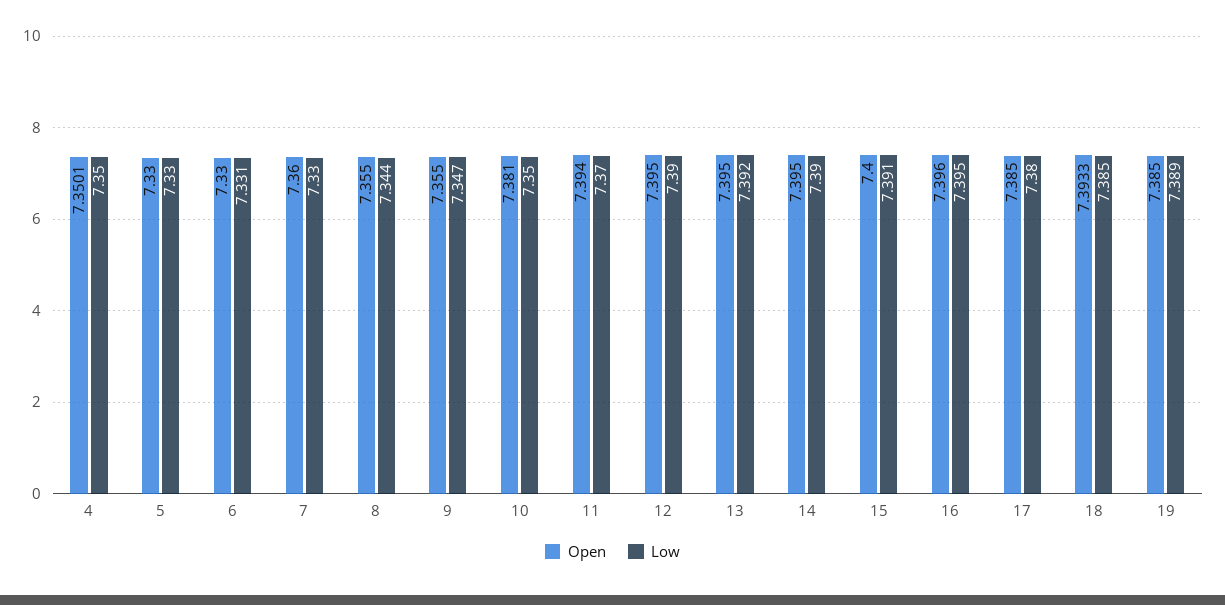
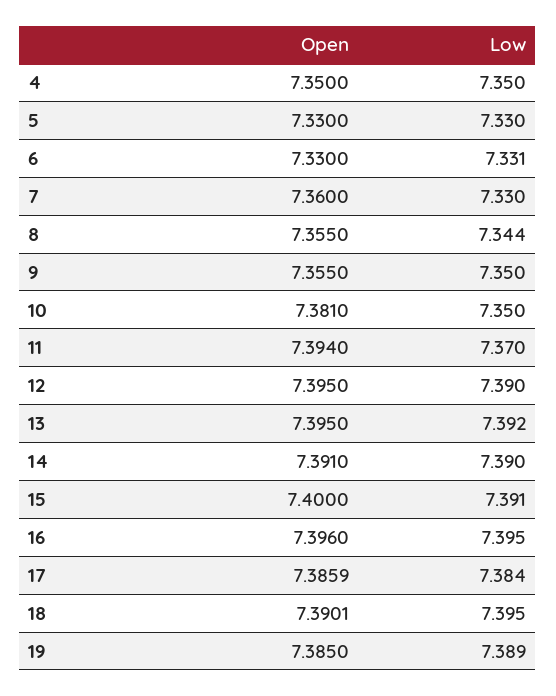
  {
    "Open": {
-     "4": 7.3501,
+     "4": 7.35,
      "5": 7.33,
      "6": 7.33,
      "7": 7.36,
      "8": 7.355,
      "9": 7.355,
      "10": 7.381,
      "11": 7.394,
      "12": 7.395,
      "13": 7.395,
-     "14": 7.395,
+     "14": 7.391,
      "15": 7.4,
      "16": 7.396,
-     "17": 7.385,
+     "17": 7.3859,
-     "18": 7.3933,
+     "18": 7.3901,
      "19": 7.385
    },
    "Low": {
      "4": 7.35,
      "5": 7.33,
      "6": 7.331,
      "7": 7.33,
      "8": 7.344,
-     "9": 7.347,
+     "9": 7.35,
      "10": 7.35,
      "11": 7.37,
      "12": 7.39,
      "13": 7.392,
      "14": 7.39,
      "15": 7.391,
      "16": 7.395,
-     "17": 7.38,
+     "17": 7.384,
-     "18": 7.385,
+     "18": 7.395,
      "19": 7.389
    }
  }

